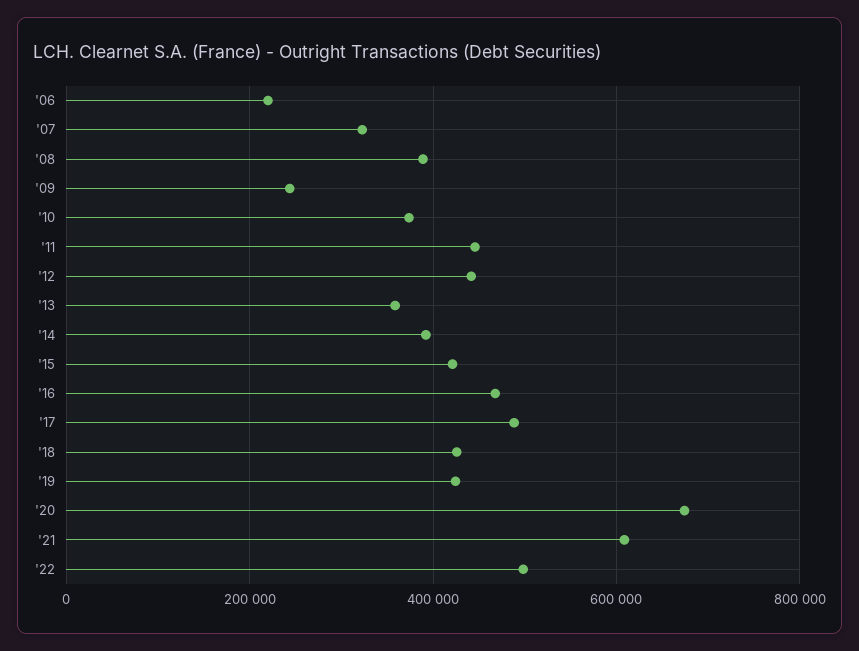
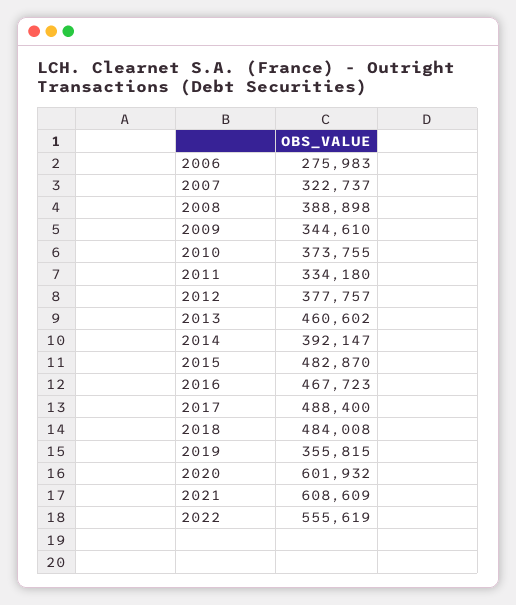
  {
-   "'06": 220000,
+   "'06": 275983,
    "'07": 322737,
    "'08": 388898,
-   "'09": 240000,
+   "'09": 344610,
    "'10": 373755,
-   "'11": 440000,
+   "'11": 334180,
-   "'12": 440000,
+   "'12": 377757,
-   "'13": 360000,
+   "'13": 460602,
    "'14": 392147,
-   "'15": 420000,
+   "'15": 482870,
    "'16": 467723,
    "'17": 488400,
-   "'18": 420000,
+   "'18": 484008,
-   "'19": 420000,
+   "'19": 355815,
-   "'20": 680000,
+   "'20": 601932,
    "'21": 608609,
-   "'22": 500000
+   "'22": 555619
  }

